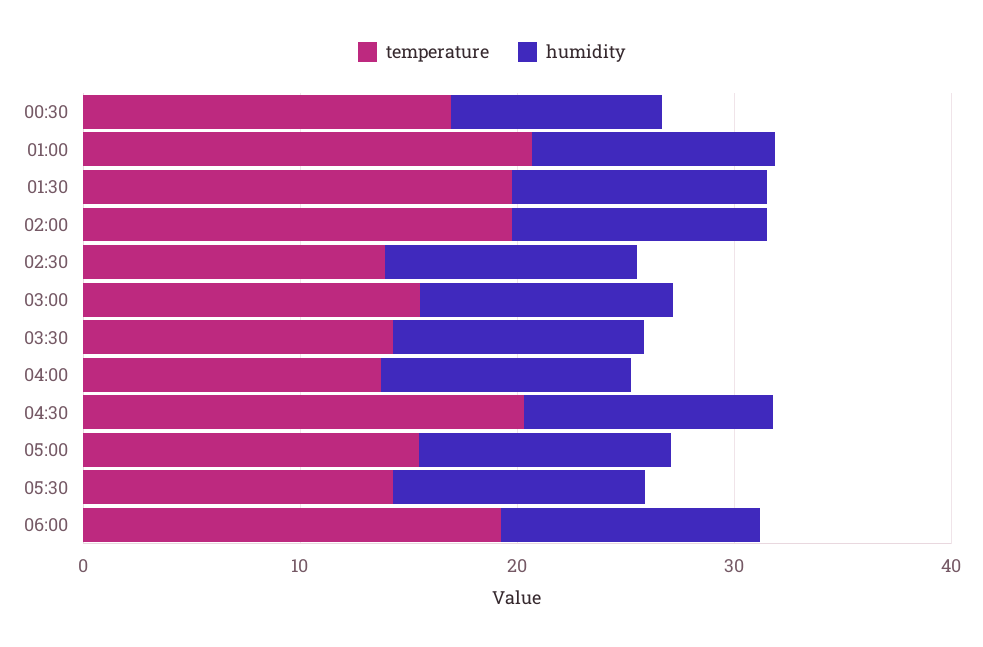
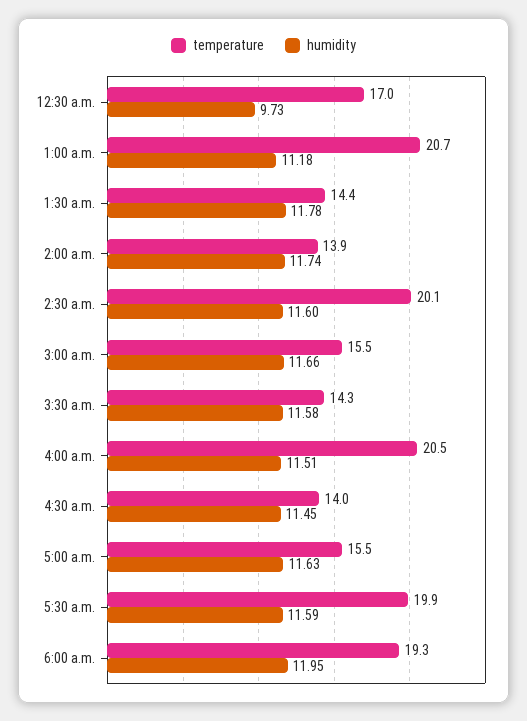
  {
    "temperature": {
      "00:30": 17,
      "01:00": 20.7,
-     "01:30": 20,
+     "01:30": 14.4,
-     "02:00": 20,
+     "02:00": 13.9,
-     "02:30": 14,
+     "02:30": 20.1,
      "03:00": 15.5,
      "03:30": 14.3,
-     "04:00": 14,
+     "04:00": 20.5,
-     "04:30": 20,
+     "04:30": 14,
      "05:00": 15.5,
-     "05:30": 14,
+     "05:30": 19.9,
      "06:00": 19.3
    },
    "humidity": {
      "00:30": 9.73,
      "01:00": 11.18,
      "01:30": 11.78,
      "02:00": 11.74,
      "02:30": 11.6,
      "03:00": 11.66,
      "03:30": 11.58,
      "04:00": 11.51,
      "04:30": 11.45,
      "05:00": 11.63,
      "05:30": 11.59,
      "06:00": 11.95
    }
  }

